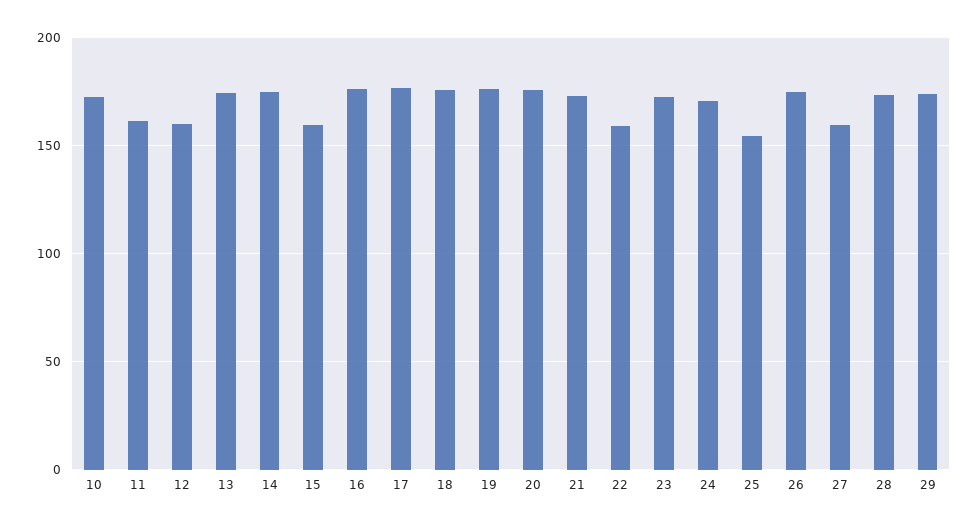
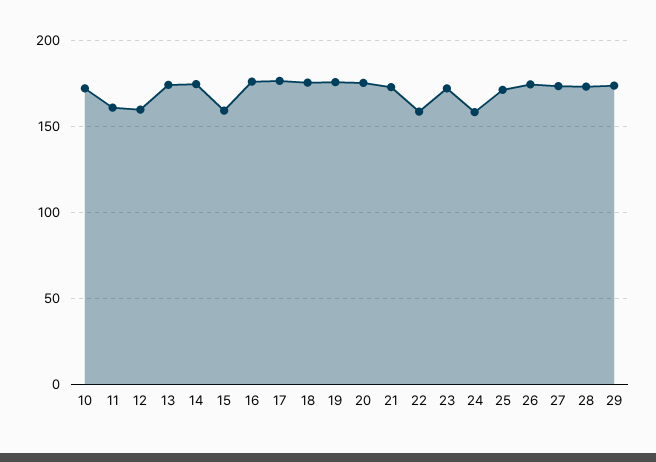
  {
    "10": 170,
    "11": 160,
    "12": 160,
    "13": 175,
    "14": 175,
    "15": 160,
    "16": 175,
    "17": 175,
    "18": 175,
    "19": 175,
    "20": 175,
    "21": 175,
    "22": 160,
    "23": 170,
-   "24": 170,
+   "24": 160,
-   "25": 155,
+   "25": 170,
    "26": 175,
-   "27": 160,
+   "27": 175,
    "28": 175,
    "29": 175
  }

